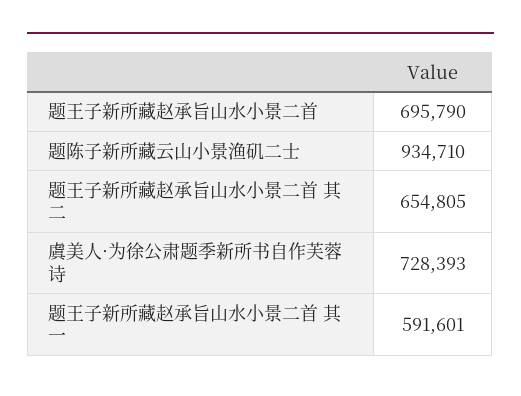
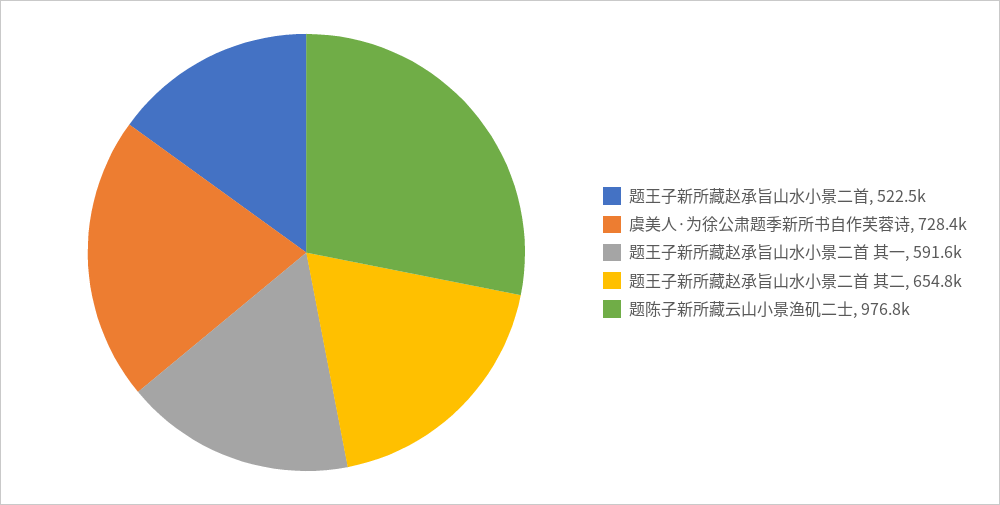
  {
-   "题王子新所藏赵承旨山水小景二首": 695790,
+   "题王子新所藏赵承旨山水小景二首": 522500,
-   "题陈子新所藏云山小景渔矶二士": 934710,
+   "题陈子新所藏云山小景渔矶二士": 976800,
    "题王子新所藏赵承旨山水小景二首 其二": 654805,
    "虞美人·为徐公肃题季新所书自作芙蓉诗": 728393,
    "题王子新所藏赵承旨山水小景二首 其一": 591601
  }

